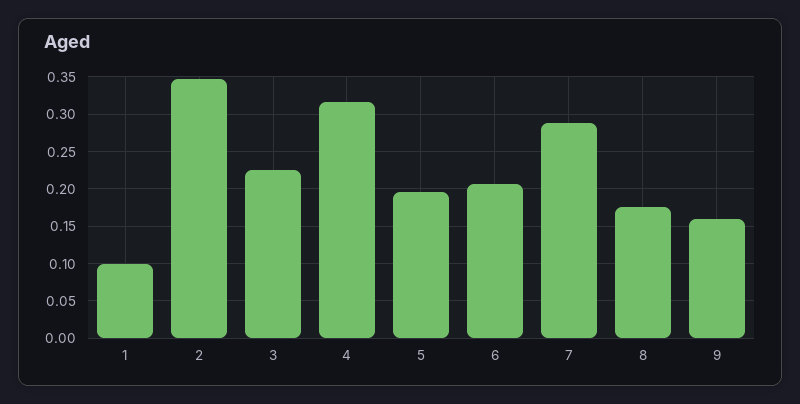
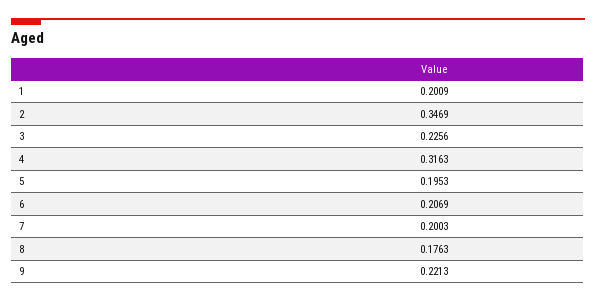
  {
-   "1": 0.1,
+   "1": 0.2009,
    "2": 0.3469,
    "3": 0.2256,
    "4": 0.3163,
    "5": 0.1953,
    "6": 0.2069,
-   "7": 0.29,
+   "7": 0.2003,
    "8": 0.1763,
-   "9": 0.16
+   "9": 0.2213
  }

